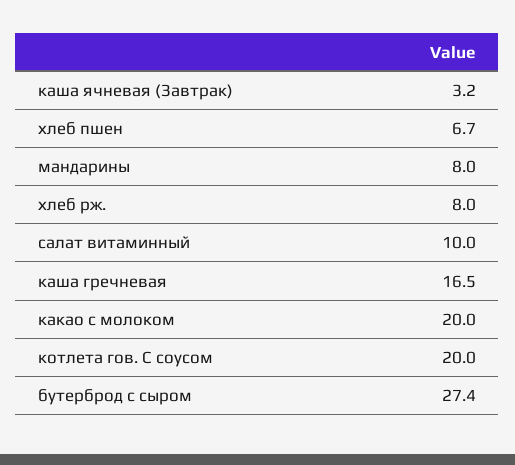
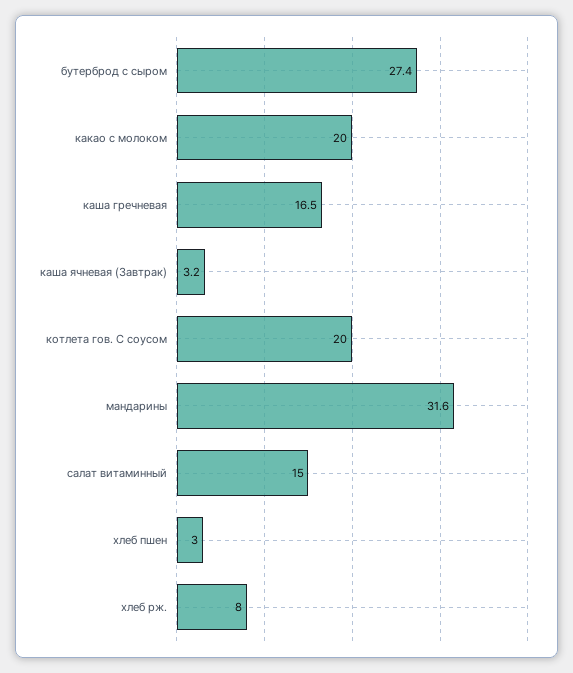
  {
    "каша ячневая (Завтрак)": 3.2,
-   "хлеб пшен": 6.7,
+   "хлеб пшен": 3,
-   "мандарины": 8,
+   "мандарины": 31.6,
    "хлеб рж.": 8,
-   "салат витаминный": 10,
+   "салат витаминный": 15,
    "каша гречневая": 16.5,
    "какао с молоком": 20,
    "котлета гов. С соусом": 20,
    "бутерброд с сыром": 27.4
  }

